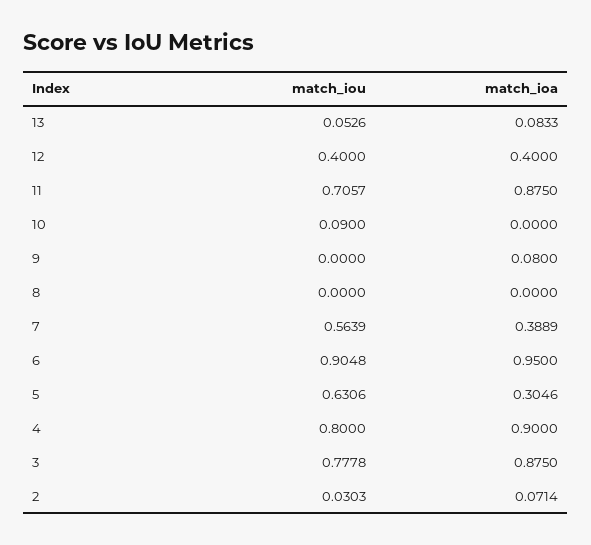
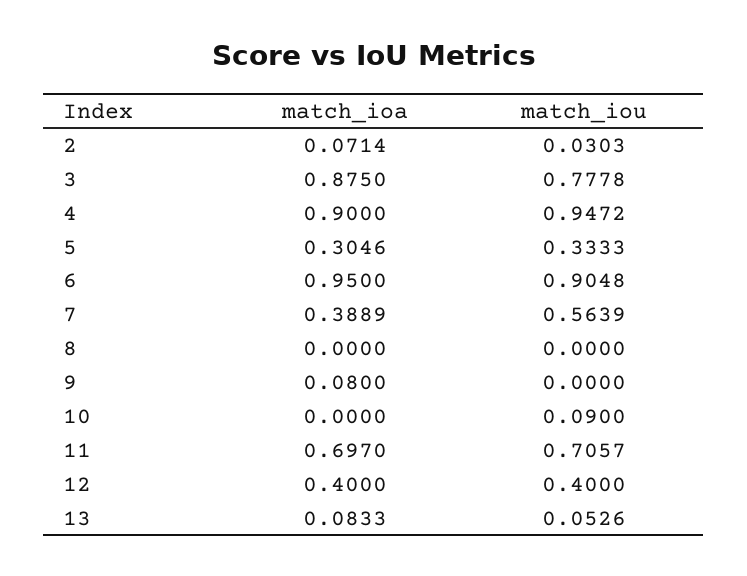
  {
    "match_iou": {
      "13": 0.0526,
      "12": 0.4,
      "11": 0.7057,
      "10": 0.09,
      "9": 0,
      "8": 0,
      "7": 0.5639,
      "6": 0.9048,
-     "5": 0.6306,
+     "5": 0.3333,
-     "4": 0.8,
+     "4": 0.9472,
      "3": 0.7778,
      "2": 0.0303
    },
    "match_ioa": {
      "13": 0.0833,
      "12": 0.4,
-     "11": 0.875,
+     "11": 0.697,
      "10": 0,
      "9": 0.08,
      "8": 0,
      "7": 0.3889,
      "6": 0.95,
      "5": 0.3046,
      "4": 0.9,
      "3": 0.875,
      "2": 0.0714
    }
  }

